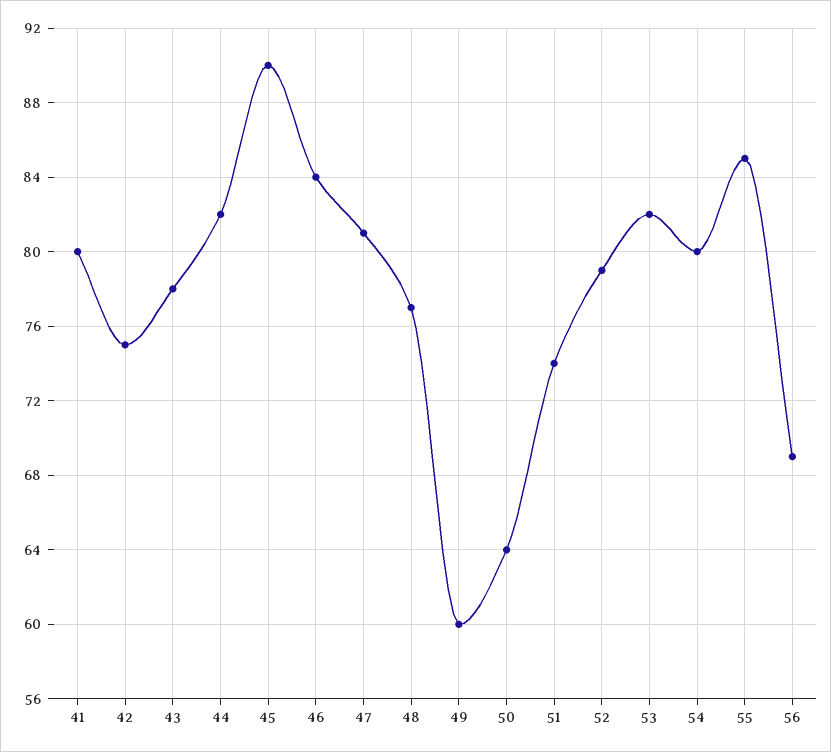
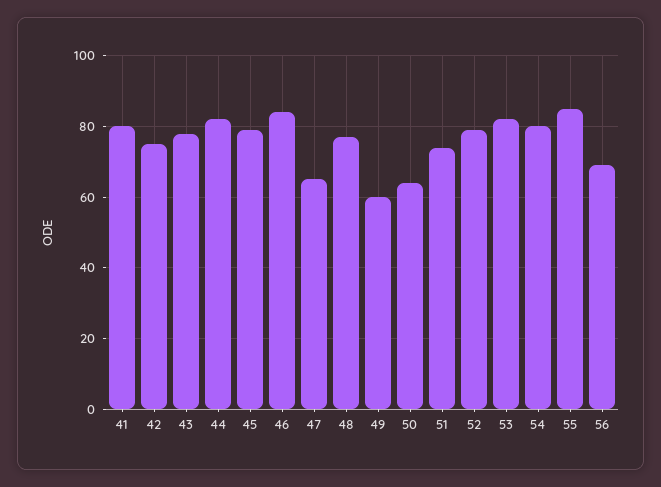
  {
    "41": 80,
    "42": 75,
    "43": 78,
    "44": 82,
-   "45": 90,
+   "45": 80,
    "46": 84,
-   "47": 81,
+   "47": 65,
    "48": 77,
    "49": 60,
    "50": 64,
    "51": 74,
    "52": 79,
    "53": 82,
    "54": 80,
    "55": 85,
    "56": 69
  }

